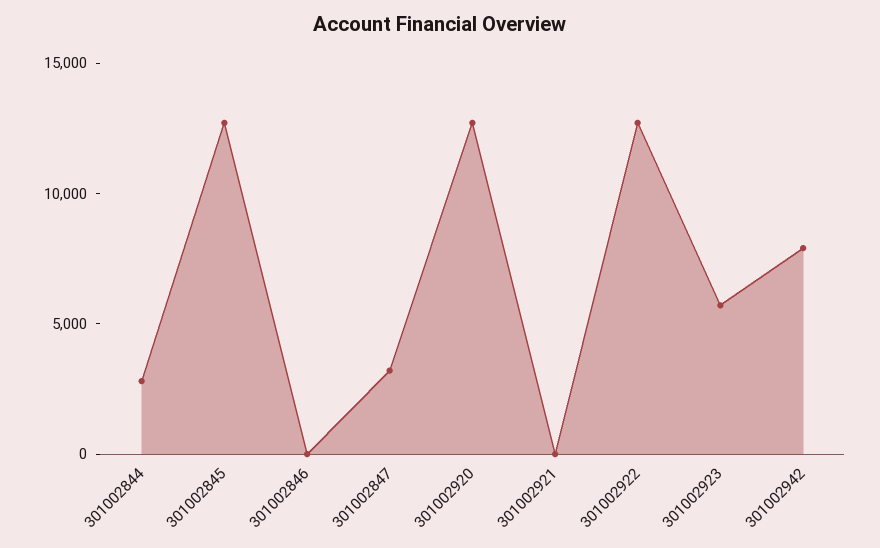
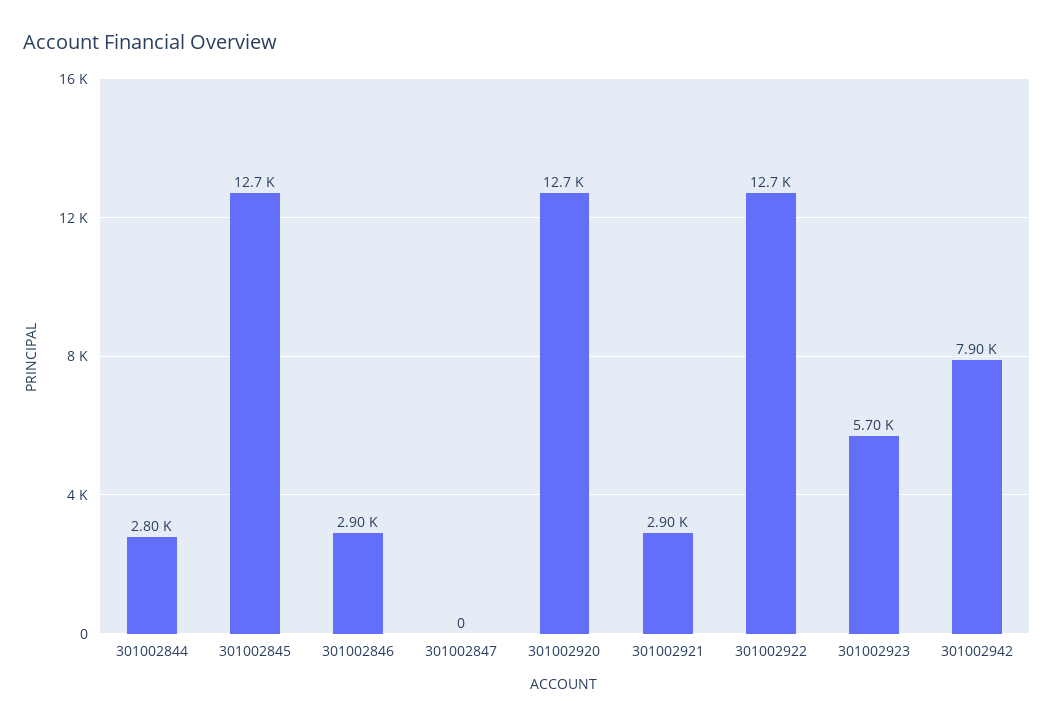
  {
    "301002844": 2800,
    "301002845": 12700,
-   "301002846": 0,
+   "301002846": 2900,
-   "301002847": 3000,
+   "301002847": 0,
    "301002920": 12700,
-   "301002921": 0,
+   "301002921": 2900,
    "301002922": 12700,
    "301002923": 5700,
    "301002942": 7900
  }

